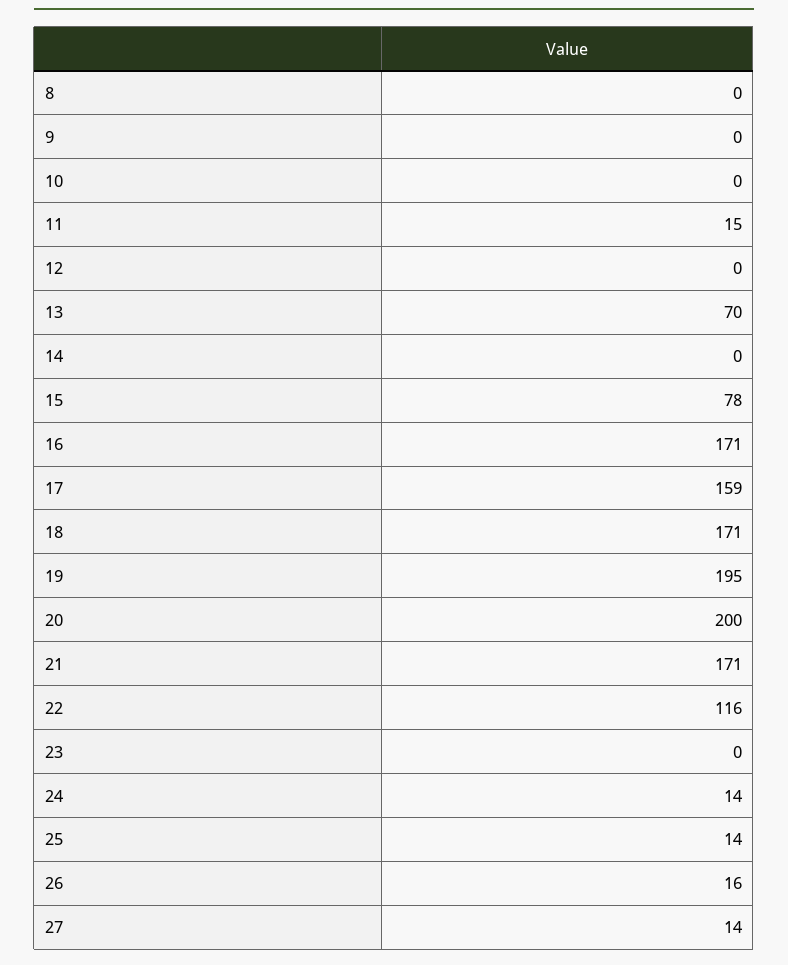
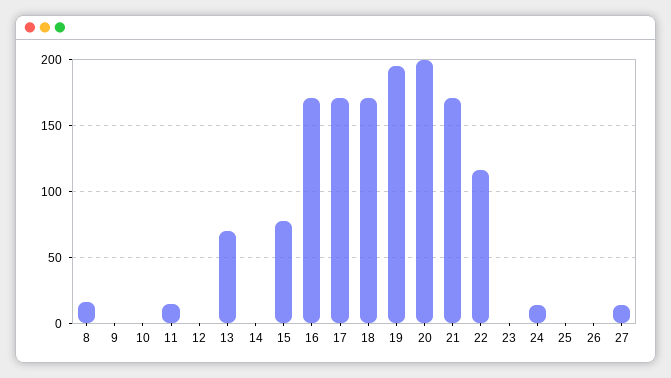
  {
-   "8": 0,
+   "8": 15,
    "9": 0,
    "10": 0,
    "11": 15,
    "12": 0,
    "13": 70,
    "14": 0,
    "15": 78,
    "16": 171,
-   "17": 159,
+   "17": 170,
    "18": 171,
    "19": 195,
    "20": 200,
    "21": 171,
    "22": 116,
    "23": 0,
    "24": 14,
-   "25": 14,
+   "25": 0,
-   "26": 16,
+   "26": 0,
    "27": 14
  }

